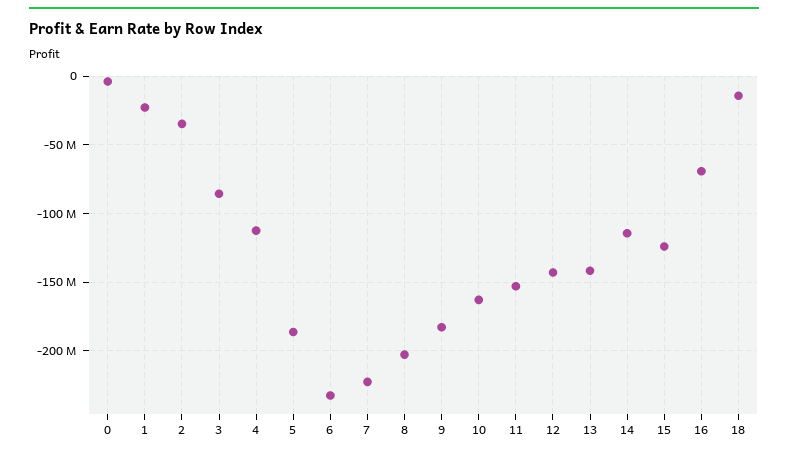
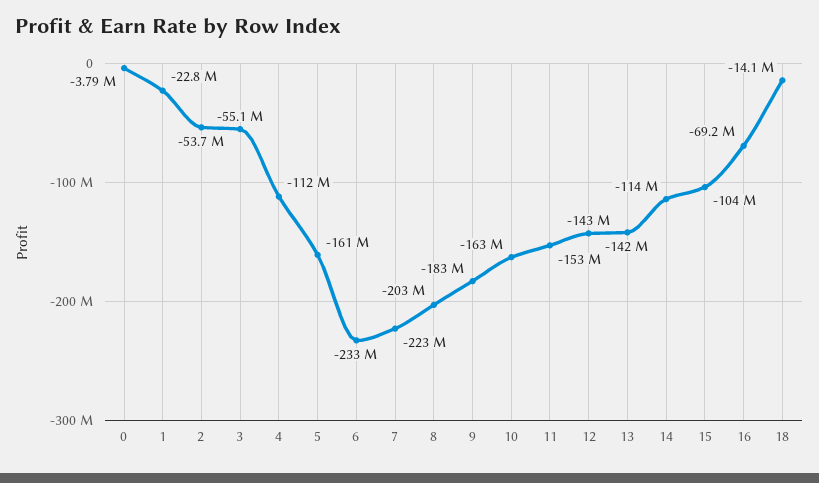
  {
    "0": -3790000,
    "1": -22800000,
-   "2": -35000000,
+   "2": -53700000,
-   "3": -85000000,
+   "3": -55100000,
    "4": -112000000,
-   "5": -185000000,
+   "5": -161000000,
    "6": -233000000,
    "7": -223000000,
    "8": -203000000,
    "9": -183000000,
    "10": -163000000,
    "11": -153000000,
    "12": -143000000,
    "13": -142000000,
    "14": -114000000,
-   "15": -125000000,
+   "15": -104000000,
    "16": -69200000,
    "18": -14100000
  }

